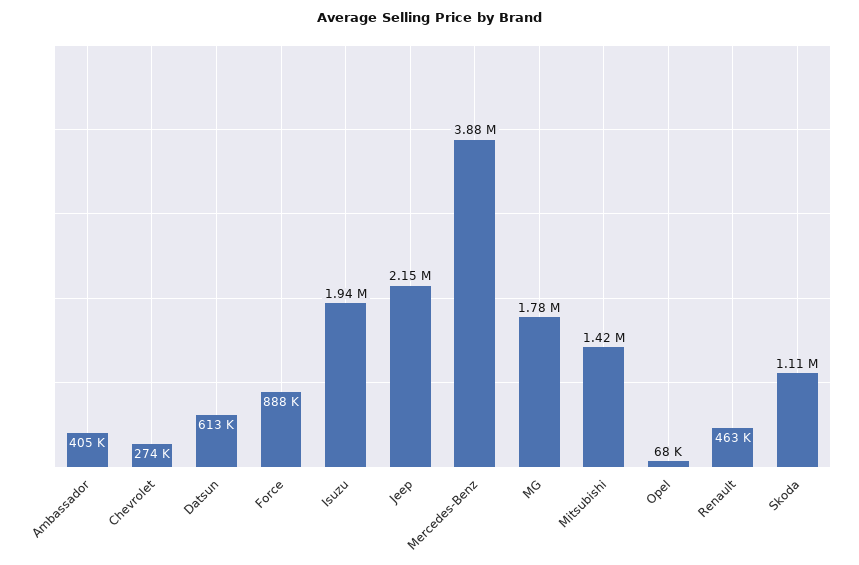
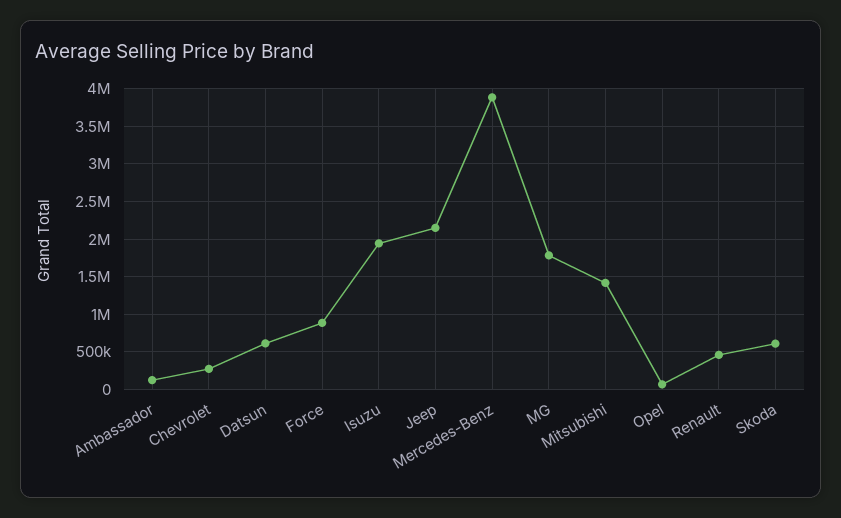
  {
-   "Ambassador": 405000,
+   "Ambassador": 100000,
    "Chevrolet": 274000,
    "Datsun": 613000,
    "Force": 888000,
    "Isuzu": 1940000,
    "Jeep": 2150000,
    "Mercedes-Benz": 3880000,
    "MG": 1780000,
    "Mitsubishi": 1420000,
    "Opel": 68000,
    "Renault": 463000,
-   "Skoda": 1110000
+   "Skoda": 600000
  }

